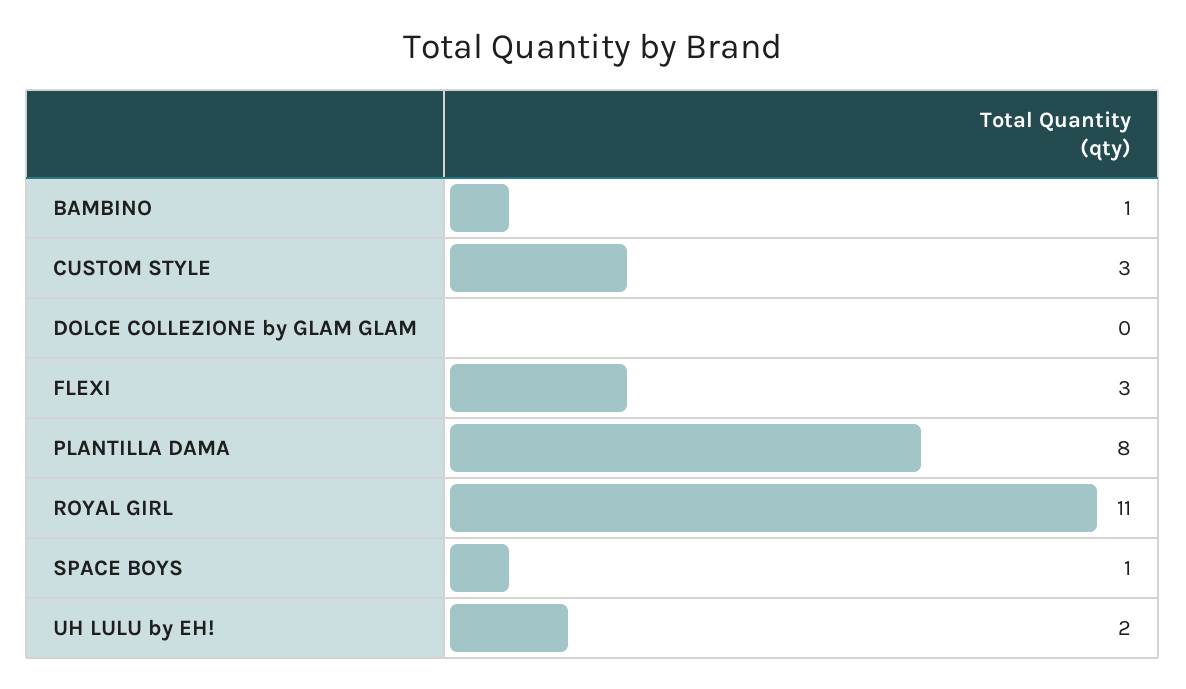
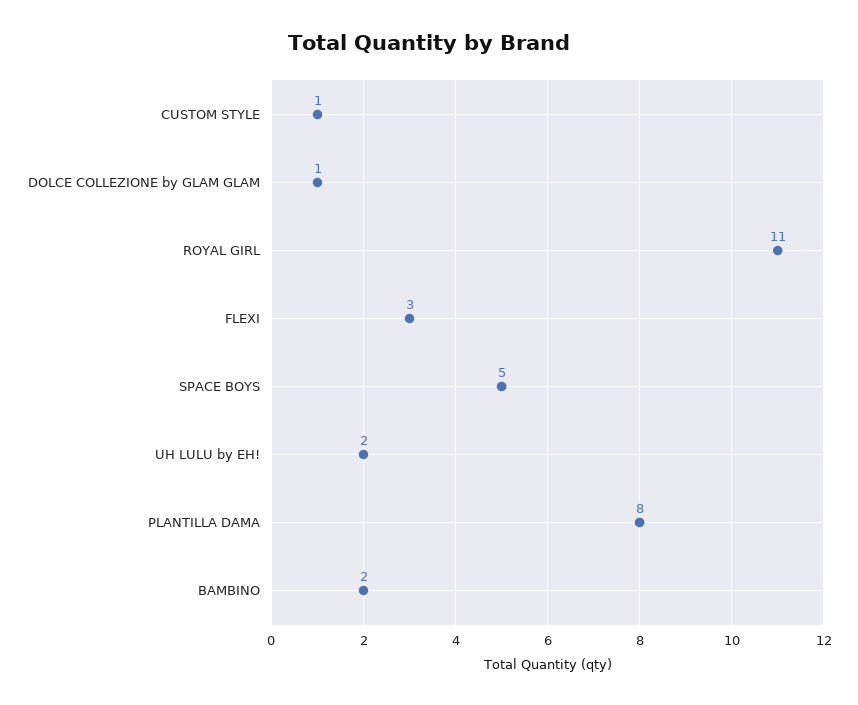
  {
-   "BAMBINO": 1,
+   "BAMBINO": 2,
-   "CUSTOM STYLE": 3,
+   "CUSTOM STYLE": 1,
-   "DOLCE COLLEZIONE by GLAM GLAM": 0,
+   "DOLCE COLLEZIONE by GLAM GLAM": 1,
    "FLEXI": 3,
    "PLANTILLA DAMA": 8,
    "ROYAL GIRL": 11,
-   "SPACE BOYS": 1,
+   "SPACE BOYS": 5,
    "UH LULU by EH!": 2
  }

